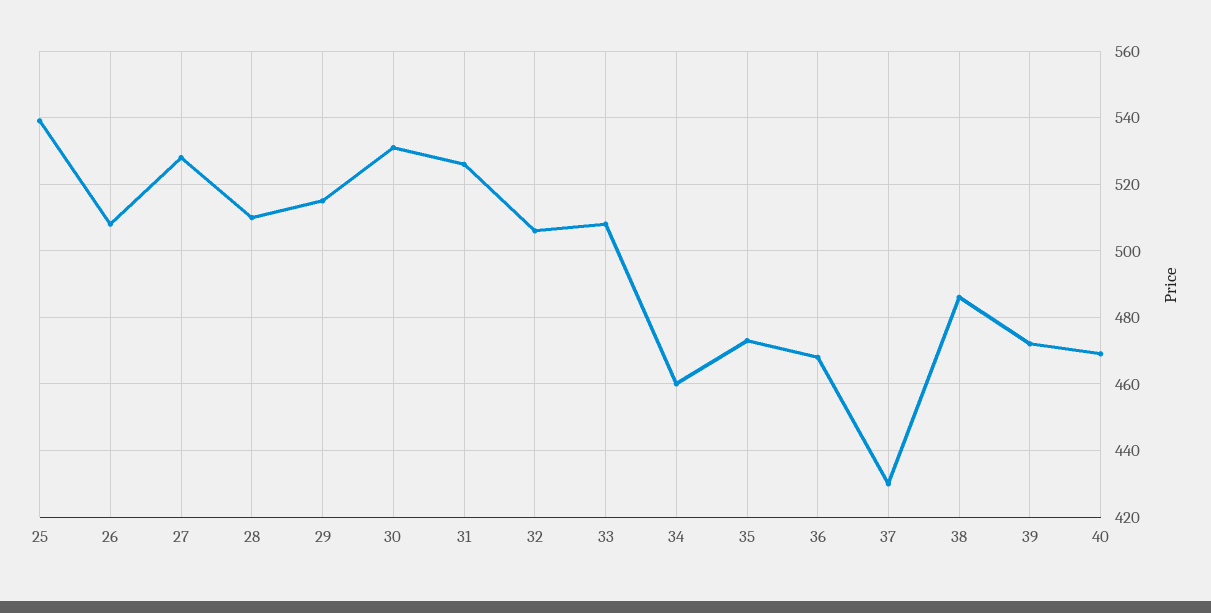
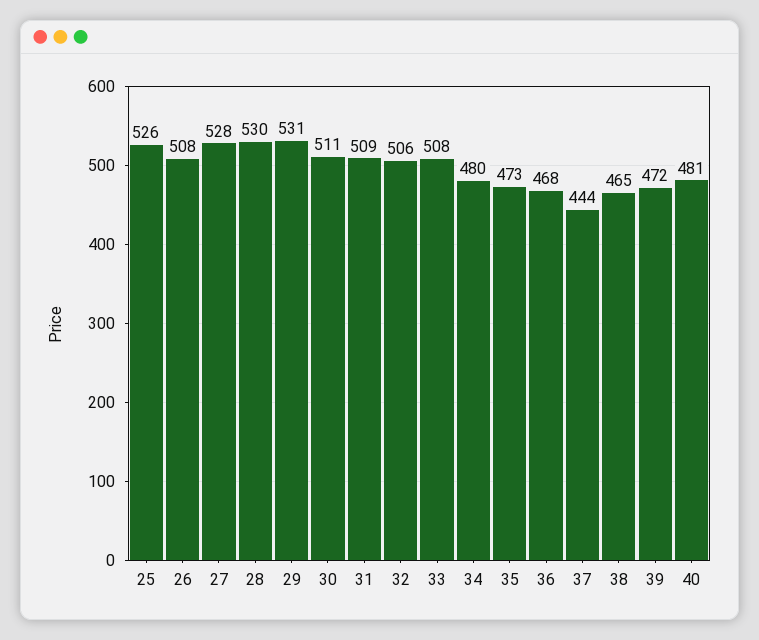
  {
-   "25": 540,
+   "25": 526,
    "26": 508,
    "27": 528,
-   "28": 510,
+   "28": 530,
-   "29": 515,
+   "29": 531,
-   "30": 530,
+   "30": 511,
-   "31": 525,
+   "31": 509,
    "32": 506,
    "33": 508,
-   "34": 460,
+   "34": 480,
    "35": 473,
    "36": 468,
-   "37": 430,
+   "37": 444,
-   "38": 485,
+   "38": 465,
    "39": 472,
-   "40": 470
+   "40": 481
  }

